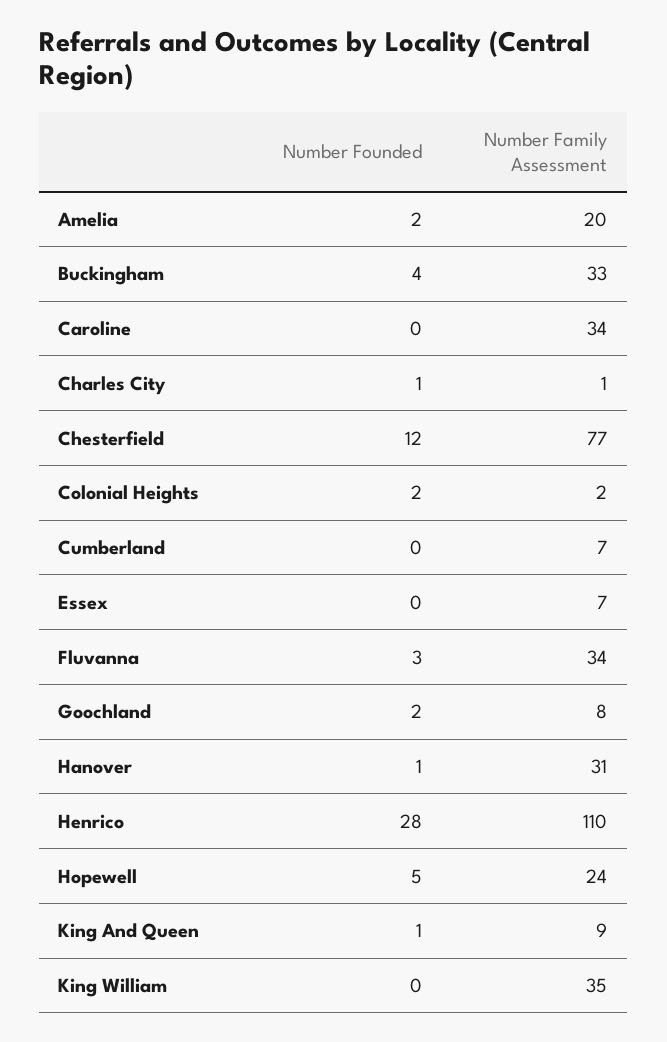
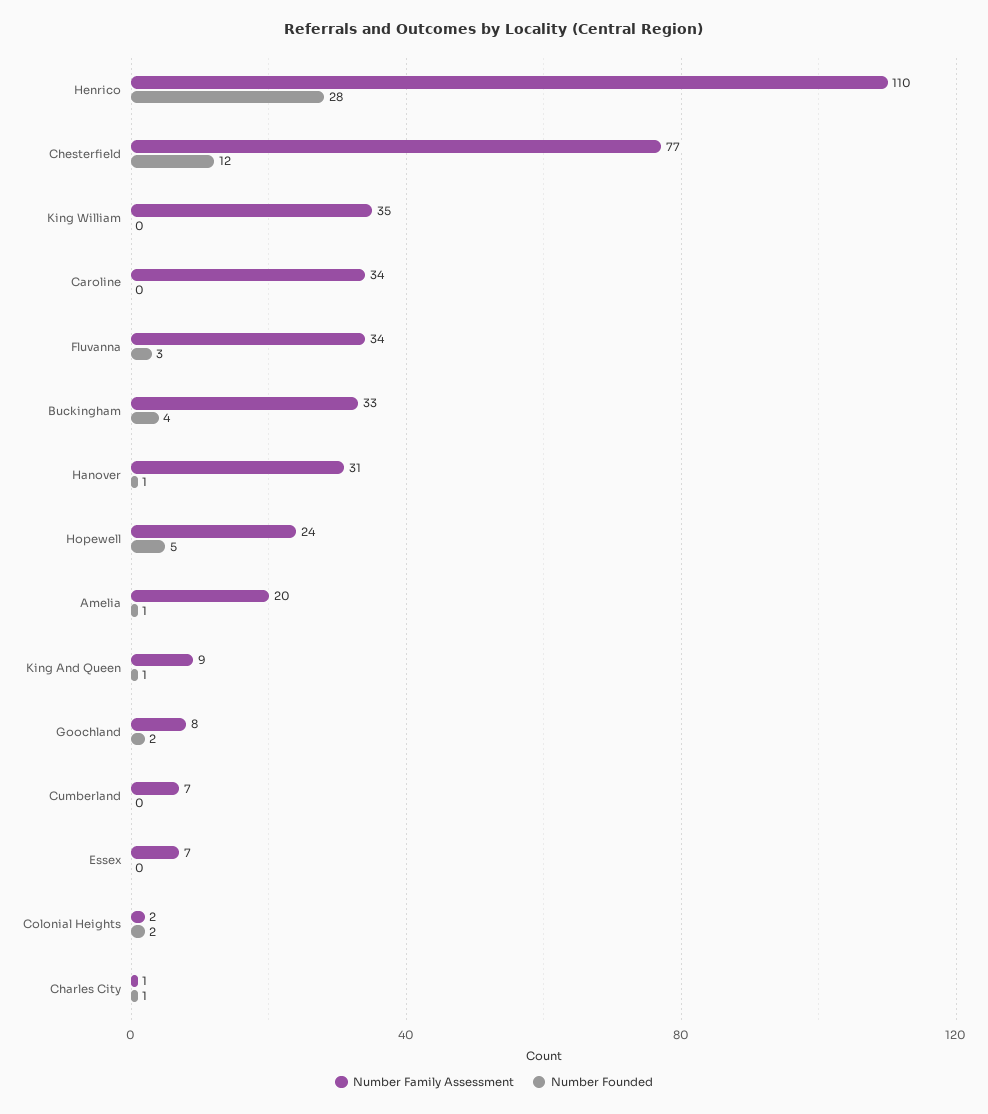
  {
    "Number Founded": {
-     "Amelia": 2,
+     "Amelia": 1,
      "Buckingham": 4,
      "Caroline": 0,
      "Charles City": 1,
      "Chesterfield": 12,
      "Colonial Heights": 2,
      "Cumberland": 0,
      "Essex": 0,
      "Fluvanna": 3,
      "Goochland": 2,
      "Hanover": 1,
      "Henrico": 28,
      "Hopewell": 5,
      "King And Queen": 1,
      "King William": 0
    },
    "Number Family Assessment": {
      "Amelia": 20,
      "Buckingham": 33,
      "Caroline": 34,
      "Charles City": 1,
      "Chesterfield": 77,
      "Colonial Heights": 2,
      "Cumberland": 7,
      "Essex": 7,
      "Fluvanna": 34,
      "Goochland": 8,
      "Hanover": 31,
      "Henrico": 110,
      "Hopewell": 24,
      "King And Queen": 9,
      "King William": 35
    }
  }

